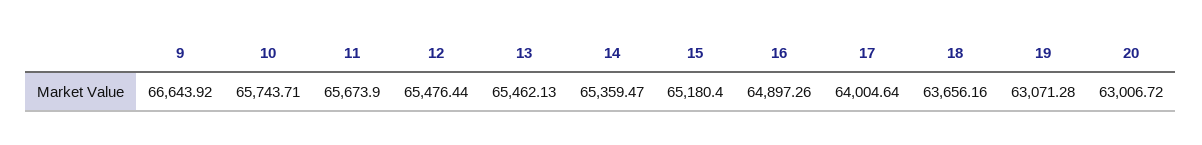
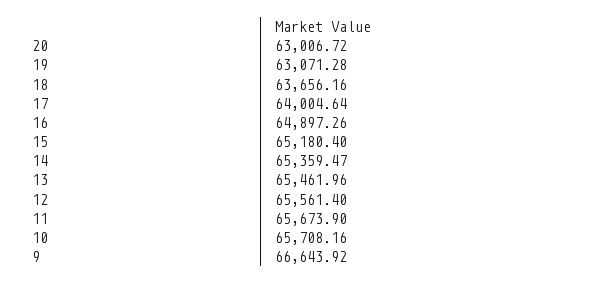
  {
    "9": 66643.92,
-   "10": 65743.71,
+   "10": 65708.16,
    "11": 65673.9,
-   "12": 65476.44,
+   "12": 65561.4,
-   "13": 65462.13,
+   "13": 65461.96,
    "14": 65359.47,
    "15": 65180.4,
    "16": 64897.26,
    "17": 64004.64,
    "18": 63656.16,
    "19": 63071.28,
    "20": 63006.72
  }

